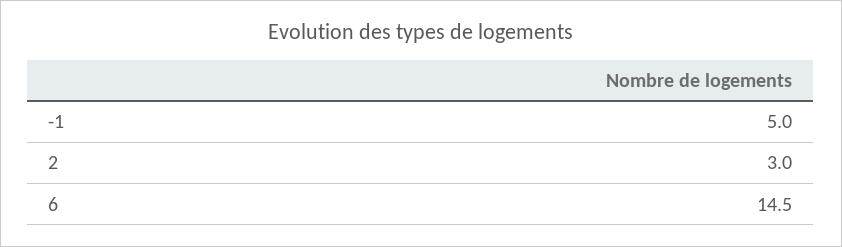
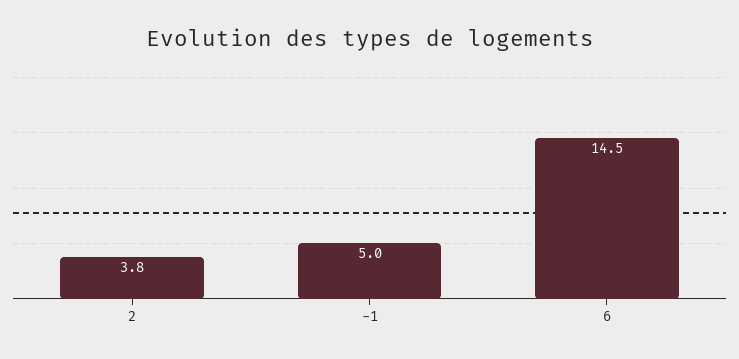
  {
    "-1": 5,
-   "2": 3,
+   "2": 3.8,
    "6": 14.5
  }

